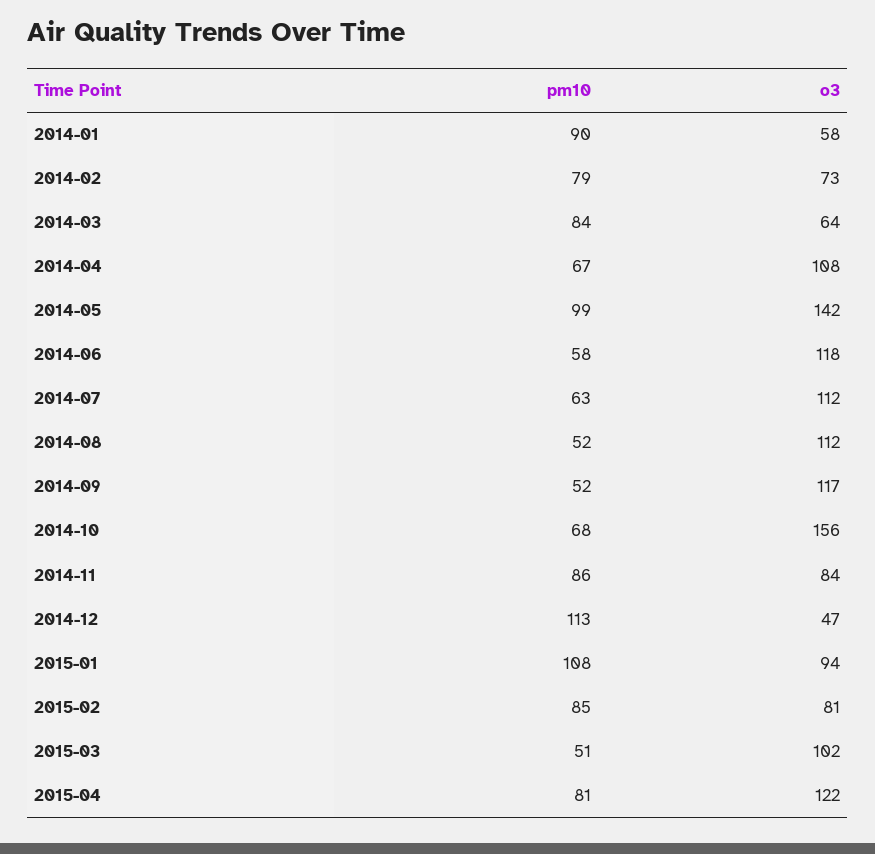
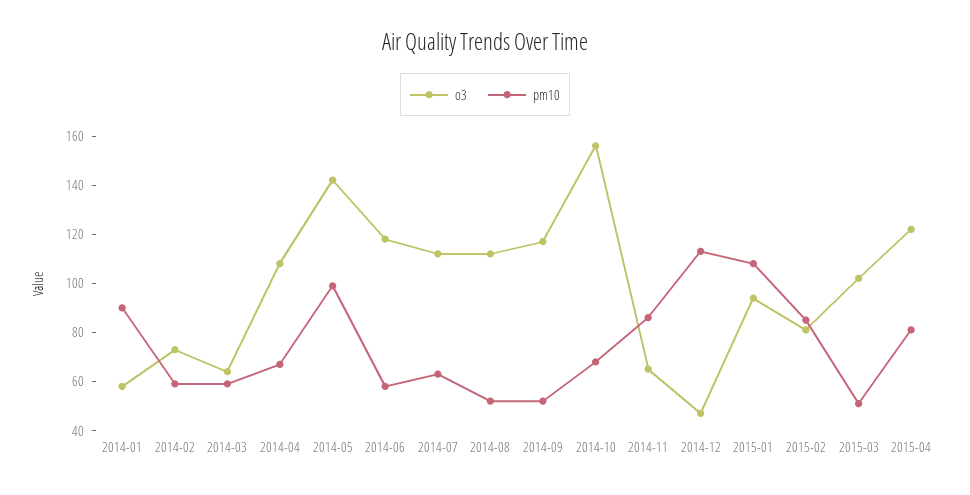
  {
    "pm10": {
      "2014-01": 90,
-     "2014-02": 79,
+     "2014-02": 60,
-     "2014-03": 84,
+     "2014-03": 60,
      "2014-04": 67,
      "2014-05": 99,
      "2014-06": 58,
      "2014-07": 63,
      "2014-08": 52,
      "2014-09": 52,
      "2014-10": 68,
      "2014-11": 86,
      "2014-12": 113,
      "2015-01": 108,
      "2015-02": 85,
      "2015-03": 51,
      "2015-04": 81
    },
    "o3": {
      "2014-01": 58,
      "2014-02": 73,
      "2014-03": 64,
      "2014-04": 108,
      "2014-05": 142,
      "2014-06": 118,
      "2014-07": 112,
      "2014-08": 112,
      "2014-09": 117,
      "2014-10": 156,
-     "2014-11": 84,
+     "2014-11": 65,
      "2014-12": 47,
      "2015-01": 94,
      "2015-02": 81,
      "2015-03": 102,
      "2015-04": 122
    }
  }

